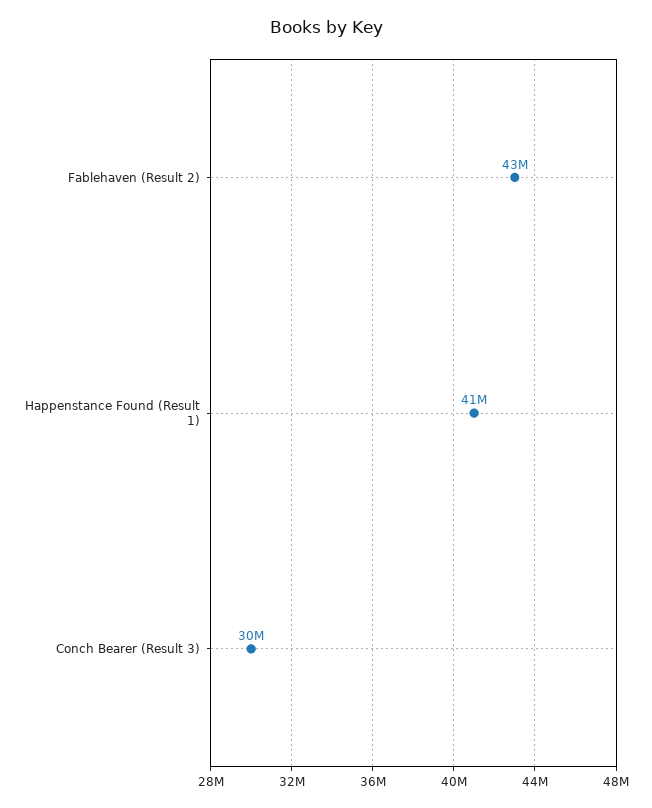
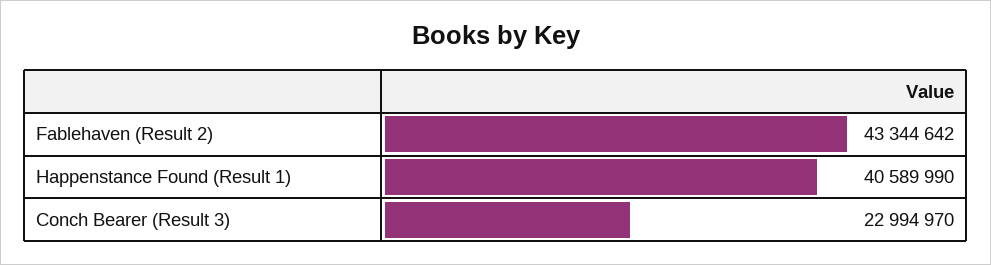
  {
    "Fablehaven (Result 2)": 43344642,
    "Happenstance Found (Result 1)": 40589990,
-   "Conch Bearer (Result 3)": 30000000
+   "Conch Bearer (Result 3)": 22994970
  }

